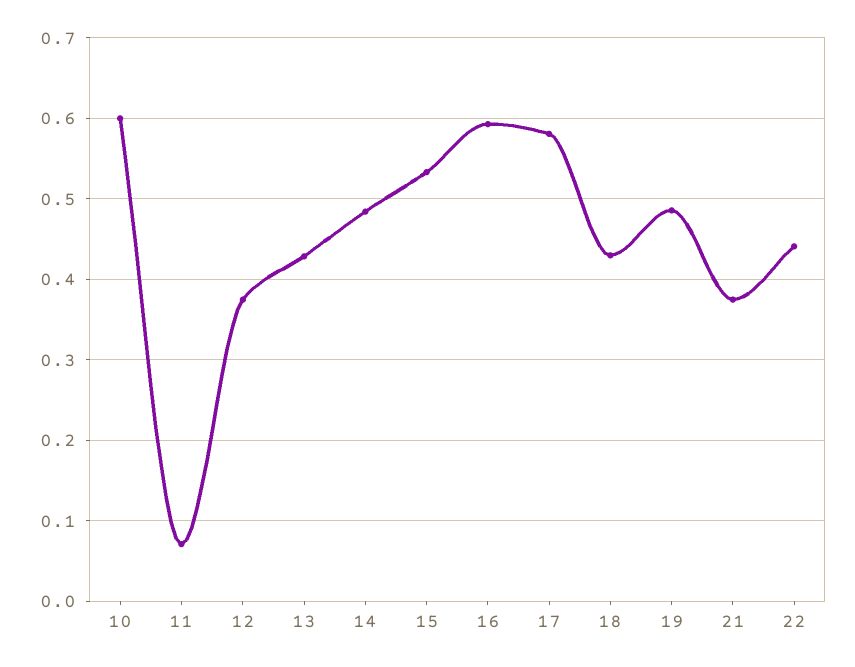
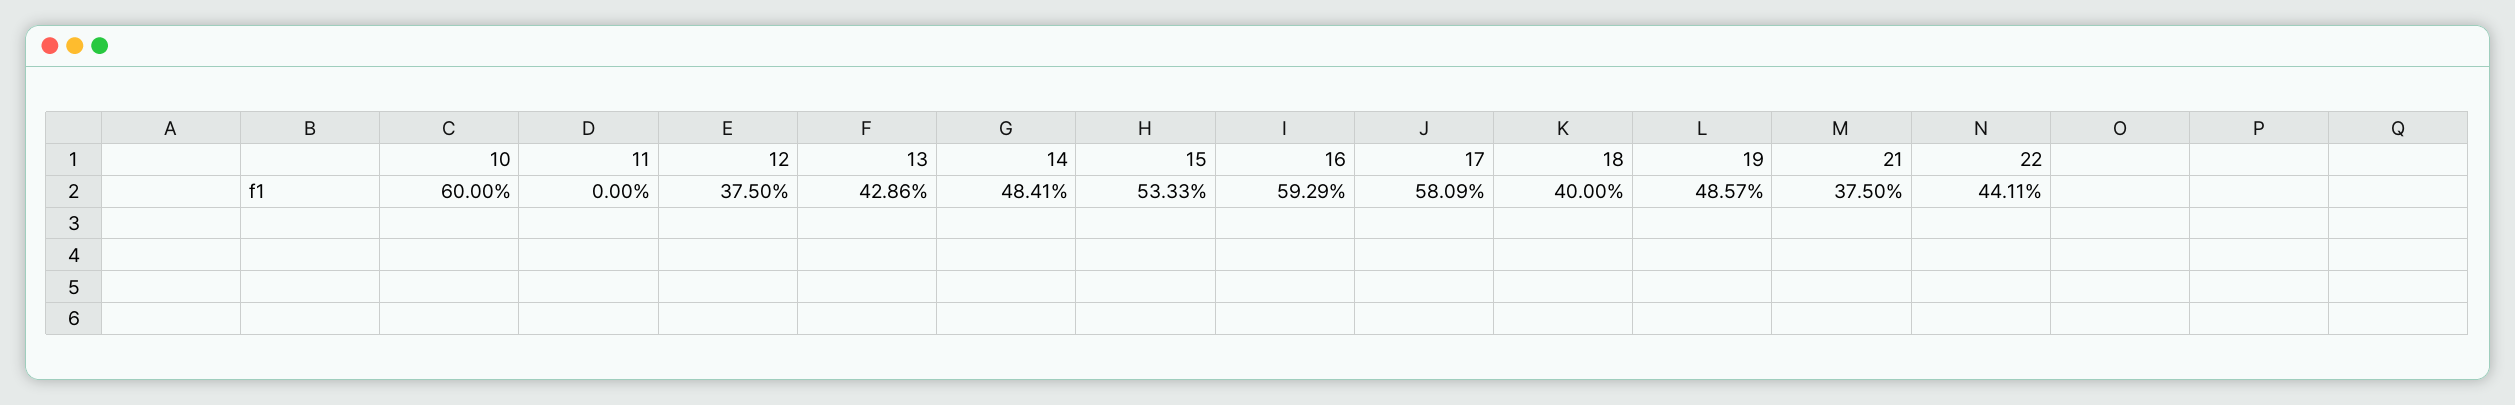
  {
    "10": 0.6,
-   "11": 0.07,
+   "11": 0,
    "12": 0.375,
    "13": 0.4286,
    "14": 0.4841,
    "15": 0.5333,
    "16": 0.5929,
    "17": 0.5809,
-   "18": 0.43,
+   "18": 0.4,
    "19": 0.4857,
    "21": 0.375,
    "22": 0.4411
  }

